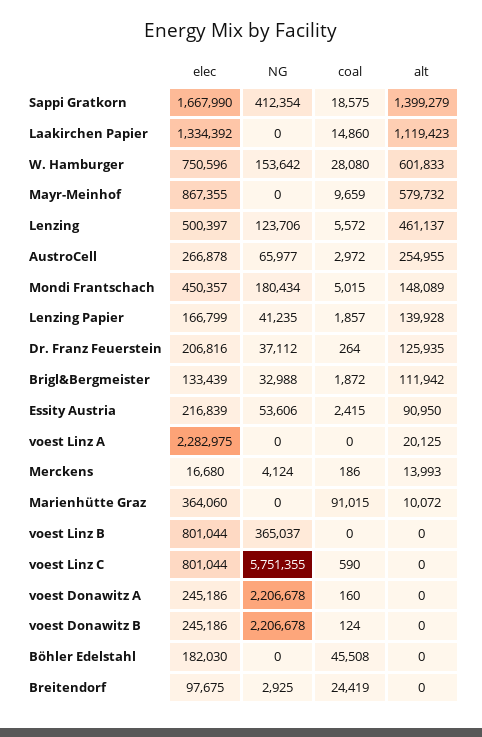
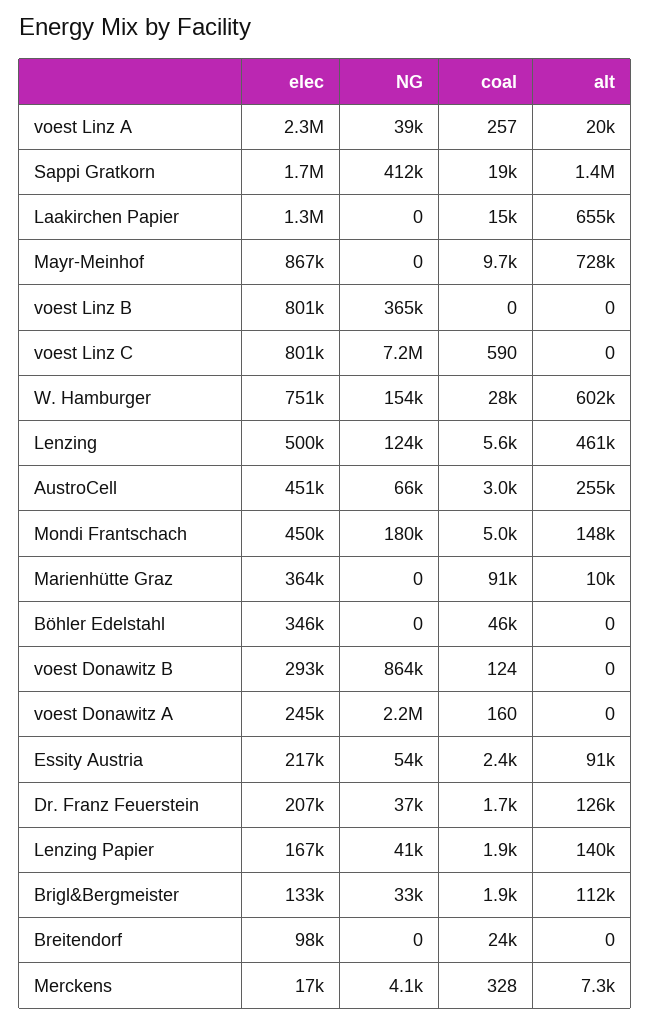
  {
    "elec": {
      "Sappi Gratkorn": 1667990,
      "Laakirchen Papier": 1334392,
      "W. Hamburger": 750596,
      "Mayr-Meinhof": 867355,
      "Lenzing": 500397,
-     "AustroCell": 266878,
+     "AustroCell": 451000,
      "Mondi Frantschach": 450357,
      "Lenzing Papier": 166799,
      "Dr. Franz Feuerstein": 206816,
      "Brigl&Bergmeister": 133439,
      "Essity Austria": 216839,
      "voest Linz A": 2282975,
      "Merckens": 16680,
      "Marienhütte Graz": 364060,
      "voest Linz B": 801044,
      "voest Linz C": 801044,
      "voest Donawitz A": 245186,
-     "voest Donawitz B": 245186,
+     "voest Donawitz B": 293000,
-     "Böhler Edelstahl": 182030,
+     "Böhler Edelstahl": 346000,
      "Breitendorf": 97675
    },
    "NG": {
      "Sappi Gratkorn": 412354,
      "Laakirchen Papier": 0,
      "W. Hamburger": 153642,
      "Mayr-Meinhof": 0,
      "Lenzing": 123706,
      "AustroCell": 65977,
      "Mondi Frantschach": 180434,
      "Lenzing Papier": 41235,
      "Dr. Franz Feuerstein": 37112,
      "Brigl&Bergmeister": 32988,
      "Essity Austria": 53606,
-     "voest Linz A": 0,
+     "voest Linz A": 39000,
      "Merckens": 4124,
      "Marienhütte Graz": 0,
      "voest Linz B": 365037,
-     "voest Linz C": 5751355,
+     "voest Linz C": 7200000,
      "voest Donawitz A": 2206678,
-     "voest Donawitz B": 2206678,
+     "voest Donawitz B": 864000,
      "Böhler Edelstahl": 0,
-     "Breitendorf": 2925
+     "Breitendorf": 0
    },
    "coal": {
      "Sappi Gratkorn": 18575,
      "Laakirchen Papier": 14860,
      "W. Hamburger": 28080,
      "Mayr-Meinhof": 9659,
      "Lenzing": 5572,
      "AustroCell": 2972,
      "Mondi Frantschach": 5015,
      "Lenzing Papier": 1857,
-     "Dr. Franz Feuerstein": 264,
+     "Dr. Franz Feuerstein": 1700,
      "Brigl&Bergmeister": 1872,
      "Essity Austria": 2415,
-     "voest Linz A": 0,
+     "voest Linz A": 257,
-     "Merckens": 186,
+     "Merckens": 328,
      "Marienhütte Graz": 91015,
      "voest Linz B": 0,
      "voest Linz C": 590,
      "voest Donawitz A": 160,
      "voest Donawitz B": 124,
      "Böhler Edelstahl": 45508,
      "Breitendorf": 24419
    },
    "alt": {
      "Sappi Gratkorn": 1399279,
-     "Laakirchen Papier": 1119423,
+     "Laakirchen Papier": 655000,
      "W. Hamburger": 601833,
-     "Mayr-Meinhof": 579732,
+     "Mayr-Meinhof": 728000,
      "Lenzing": 461137,
      "AustroCell": 254955,
      "Mondi Frantschach": 148089,
      "Lenzing Papier": 139928,
      "Dr. Franz Feuerstein": 125935,
      "Brigl&Bergmeister": 111942,
      "Essity Austria": 90950,
      "voest Linz A": 20125,
-     "Merckens": 13993,
+     "Merckens": 7300,
      "Marienhütte Graz": 10072,
      "voest Linz B": 0,
      "voest Linz C": 0,
      "voest Donawitz A": 0,
      "voest Donawitz B": 0,
      "Böhler Edelstahl": 0,
      "Breitendorf": 0
    }
  }

